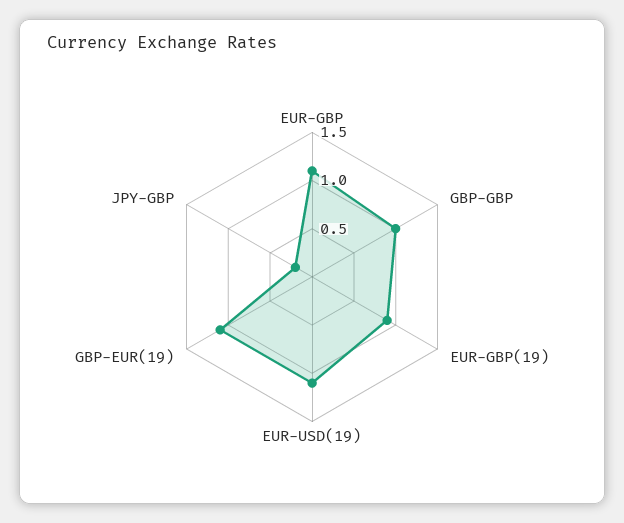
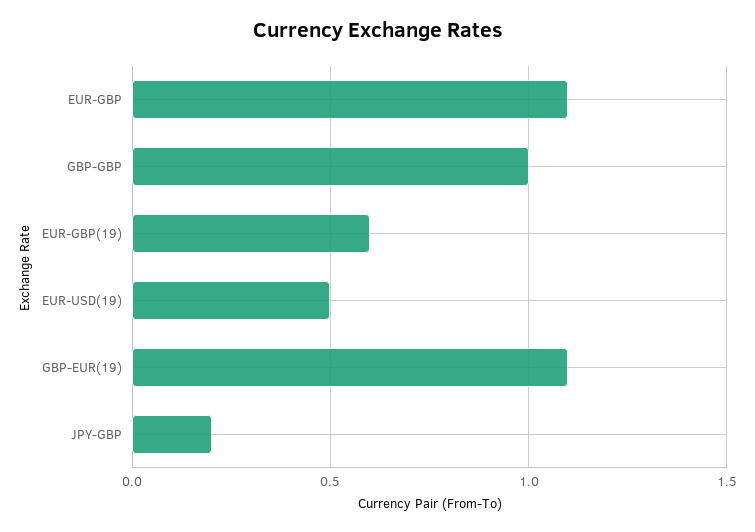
  {
    "EUR-GBP": 1.1,
    "GBP-GBP": 1,
-   "EUR-GBP(19)": 0.9,
+   "EUR-GBP(19)": 0.6,
-   "EUR-USD(19)": 1.1,
+   "EUR-USD(19)": 0.5,
    "GBP-EUR(19)": 1.1,
    "JPY-GBP": 0.2
  }

